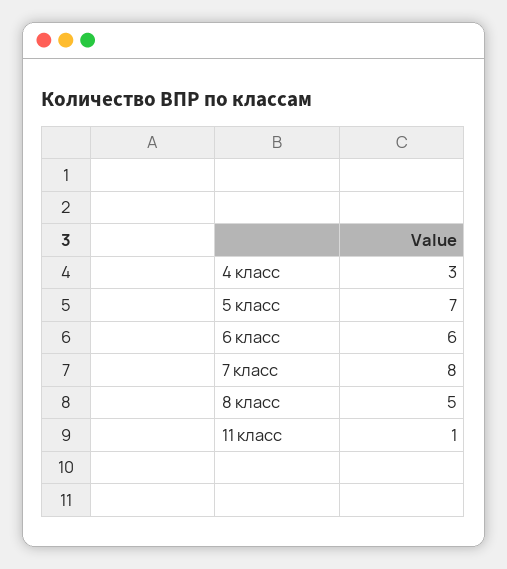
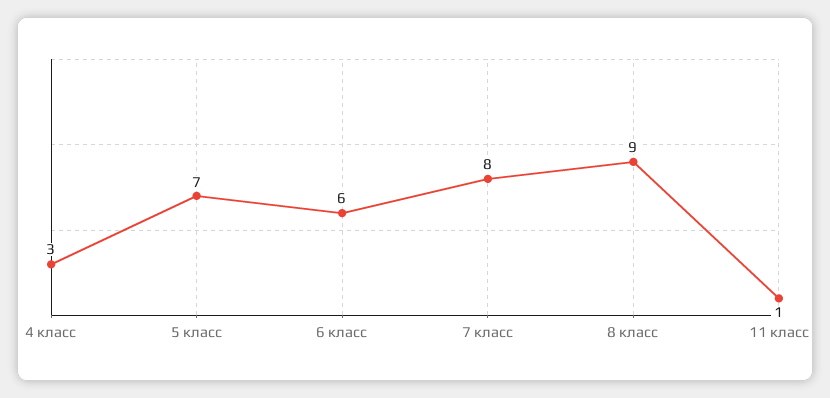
  {
    "4 класс": 3,
    "5 класс": 7,
    "6 класс": 6,
    "7 класс": 8,
-   "8 класс": 5,
+   "8 класс": 9,
    "11 класс": 1
  }

